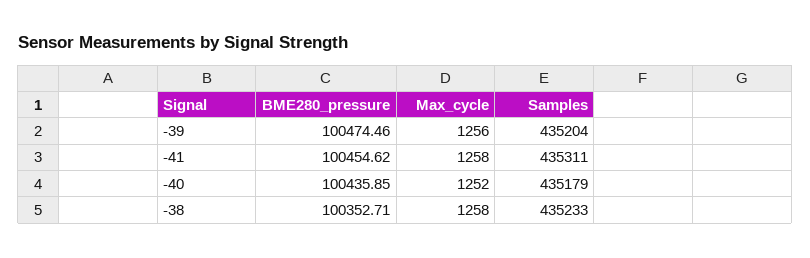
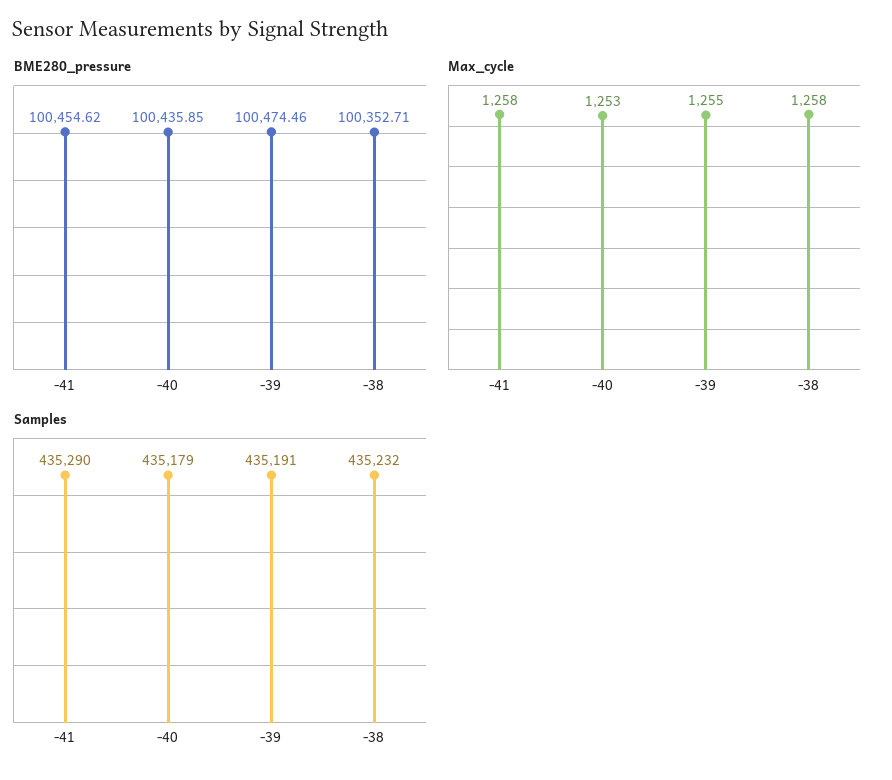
  {
    "BME280_pressure": {
      "-39": 100474.46,
      "-41": 100454.62,
      "-40": 100435.85,
      "-38": 100352.71
    },
    "Max_cycle": {
-     "-39": 1256,
+     "-39": 1255,
      "-41": 1258,
-     "-40": 1252,
+     "-40": 1253,
      "-38": 1258
    },
    "Samples": {
-     "-39": 435204,
+     "-39": 435191,
-     "-41": 435311,
+     "-41": 435290,
      "-40": 435179,
-     "-38": 435233
+     "-38": 435232
    }
  }

